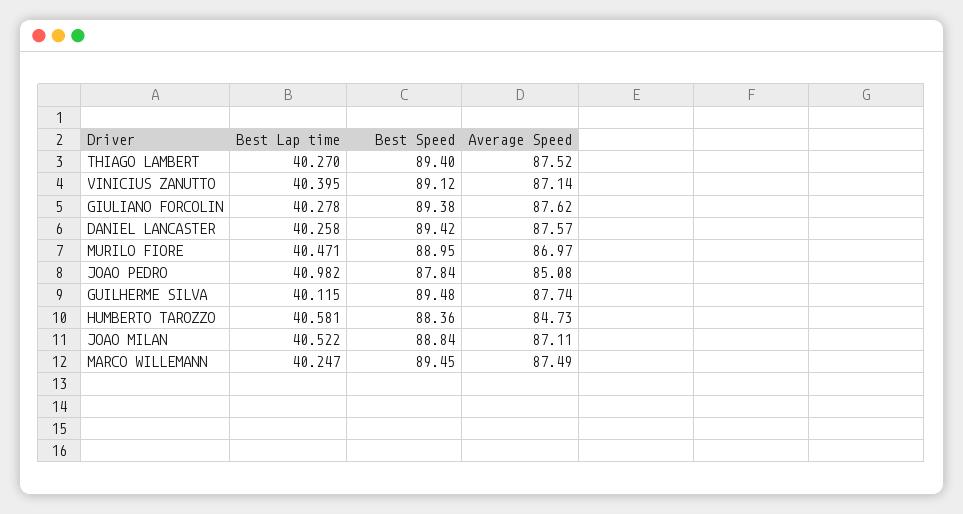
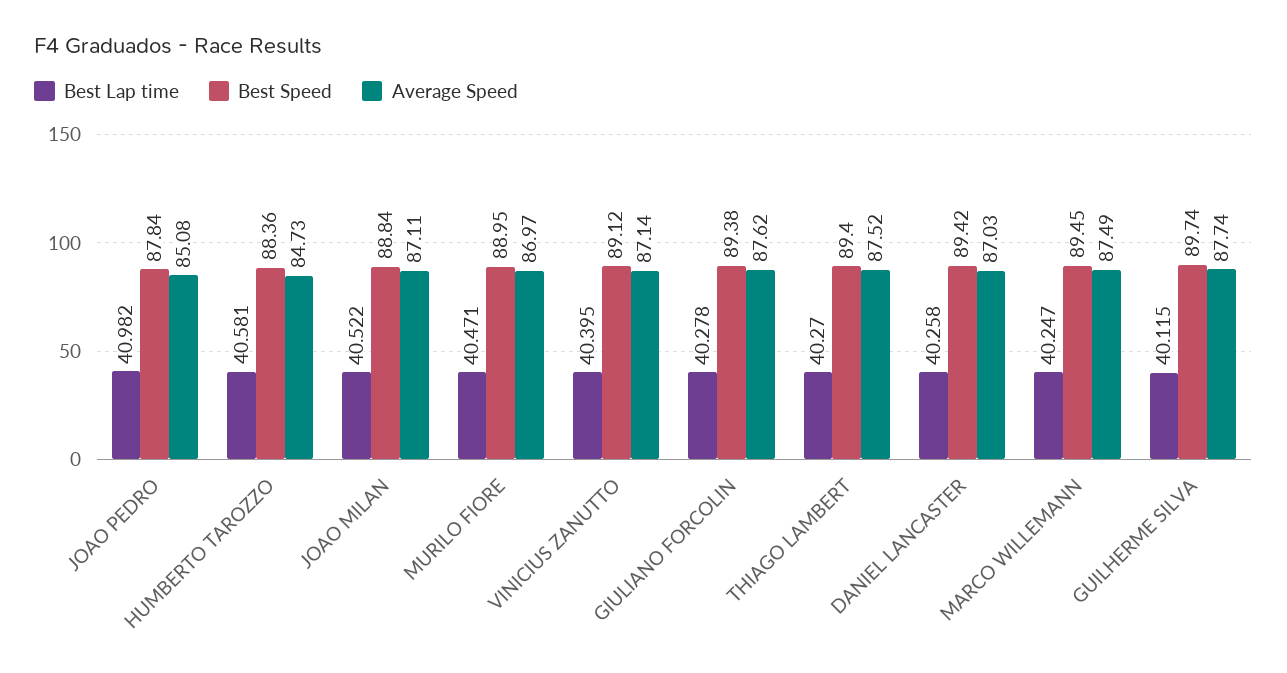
  {
    "Best Lap time": {
      "THIAGO LAMBERT": 40.27,
      "VINICIUS ZANUTTO": 40.395,
      "GIULIANO FORCOLIN": 40.278,
      "DANIEL LANCASTER": 40.258,
      "MURILO FIORE": 40.471,
      "JOAO PEDRO": 40.982,
      "GUILHERME SILVA": 40.115,
      "HUMBERTO TAROZZO": 40.581,
      "JOAO MILAN": 40.522,
      "MARCO WILLEMANN": 40.247
    },
    "Best Speed": {
      "THIAGO LAMBERT": 89.4,
      "VINICIUS ZANUTTO": 89.12,
      "GIULIANO FORCOLIN": 89.38,
      "DANIEL LANCASTER": 89.42,
      "MURILO FIORE": 88.95,
      "JOAO PEDRO": 87.84,
-     "GUILHERME SILVA": 89.48,
+     "GUILHERME SILVA": 89.74,
      "HUMBERTO TAROZZO": 88.36,
      "JOAO MILAN": 88.84,
      "MARCO WILLEMANN": 89.45
    },
    "Average Speed": {
      "THIAGO LAMBERT": 87.52,
      "VINICIUS ZANUTTO": 87.14,
      "GIULIANO FORCOLIN": 87.62,
-     "DANIEL LANCASTER": 87.57,
+     "DANIEL LANCASTER": 87.03,
      "MURILO FIORE": 86.97,
      "JOAO PEDRO": 85.08,
      "GUILHERME SILVA": 87.74,
      "HUMBERTO TAROZZO": 84.73,
      "JOAO MILAN": 87.11,
      "MARCO WILLEMANN": 87.49
    }
  }

